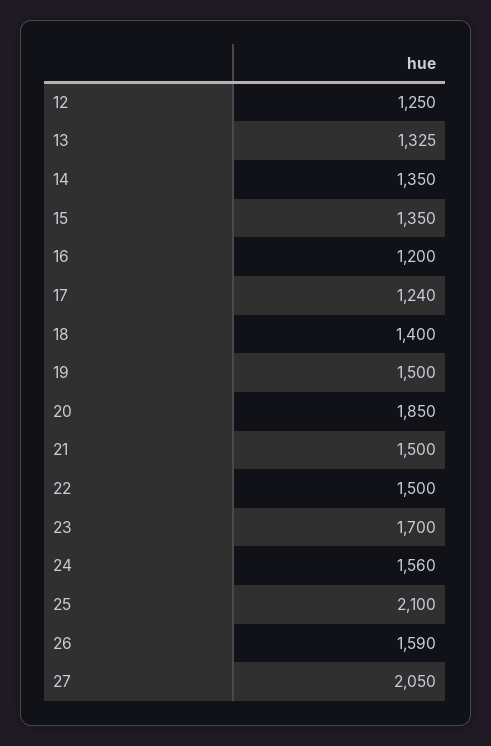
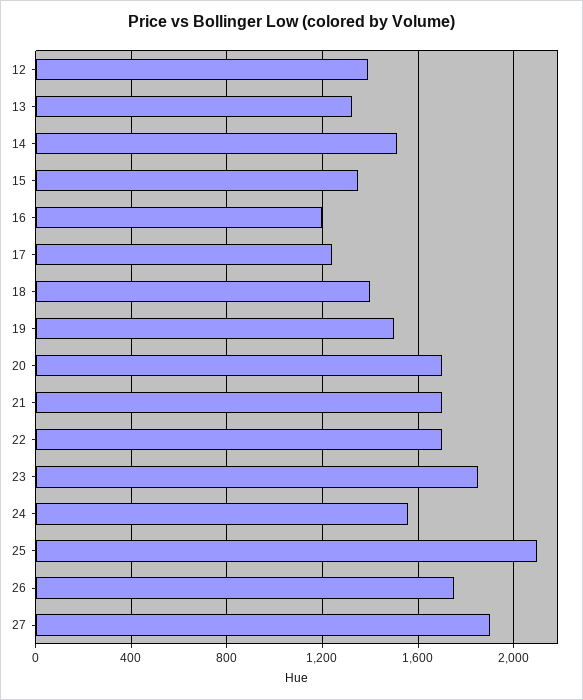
  {
-   "12": 1250,
+   "12": 1400,
    "13": 1325,
-   "14": 1350,
+   "14": 1500,
    "15": 1350,
    "16": 1200,
    "17": 1240,
    "18": 1400,
    "19": 1500,
-   "20": 1850,
+   "20": 1700,
-   "21": 1500,
+   "21": 1700,
-   "22": 1500,
+   "22": 1700,
-   "23": 1700,
+   "23": 1850,
    "24": 1560,
    "25": 2100,
-   "26": 1590,
+   "26": 1750,
-   "27": 2050
+   "27": 1900
  }

